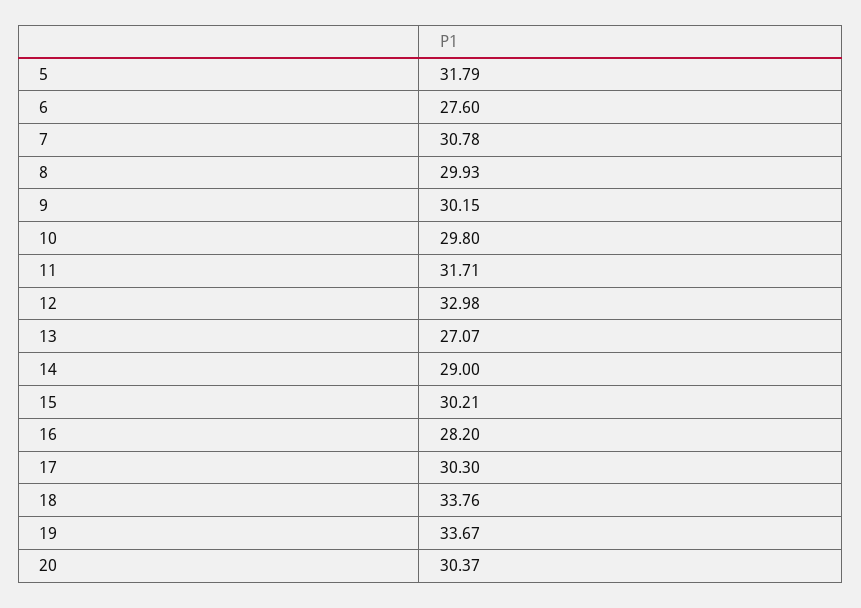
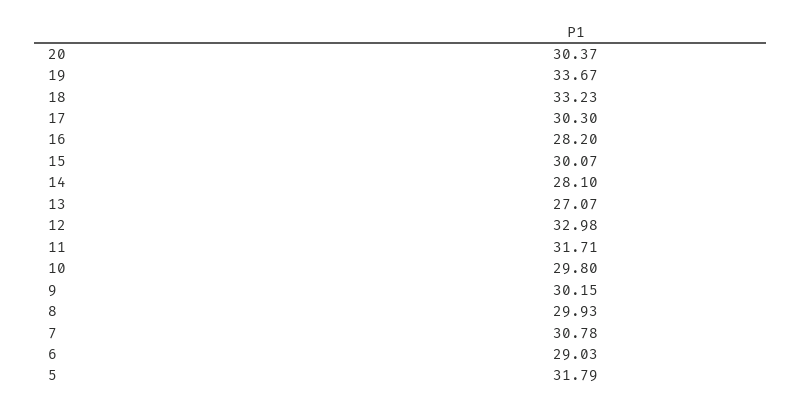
  {
    "5": 31.79,
-   "6": 27.6,
+   "6": 29.03,
    "7": 30.78,
    "8": 29.93,
    "9": 30.15,
    "10": 29.8,
    "11": 31.71,
    "12": 32.98,
    "13": 27.07,
-   "14": 29,
+   "14": 28.1,
-   "15": 30.21,
+   "15": 30.07,
    "16": 28.2,
    "17": 30.3,
-   "18": 33.76,
+   "18": 33.23,
    "19": 33.67,
    "20": 30.37
  }

